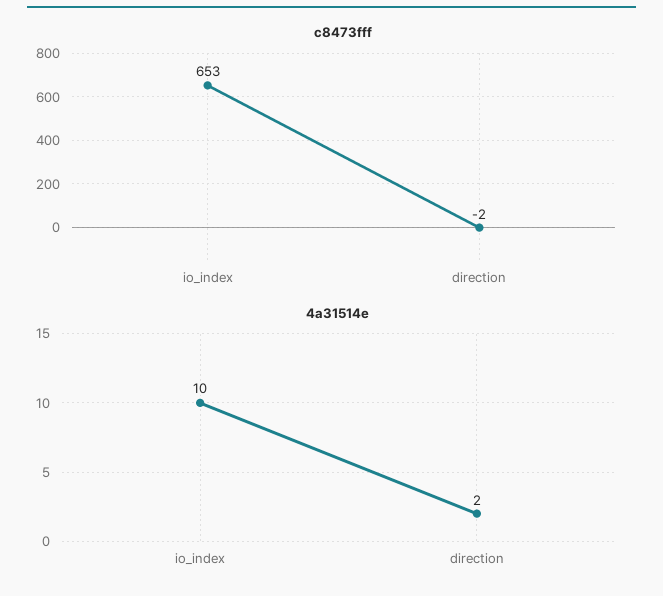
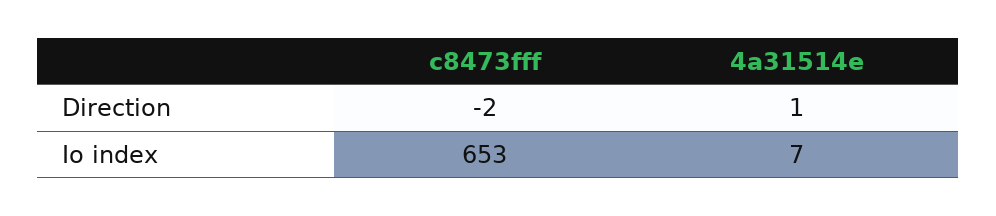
  {
    "c8473fff": {
      "io_index": 653,
      "direction": -2
    },
    "4a31514e": {
-     "io_index": 10,
+     "io_index": 7,
-     "direction": 2
+     "direction": 1
    }
  }

